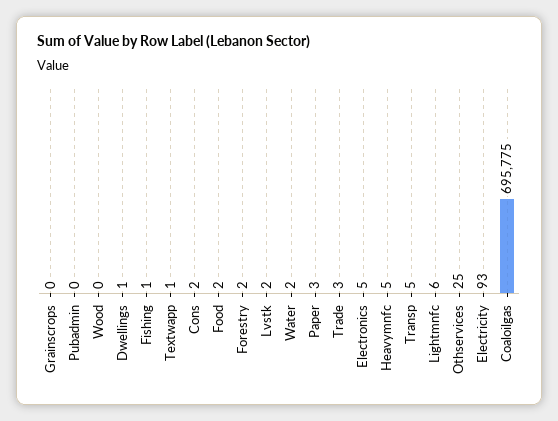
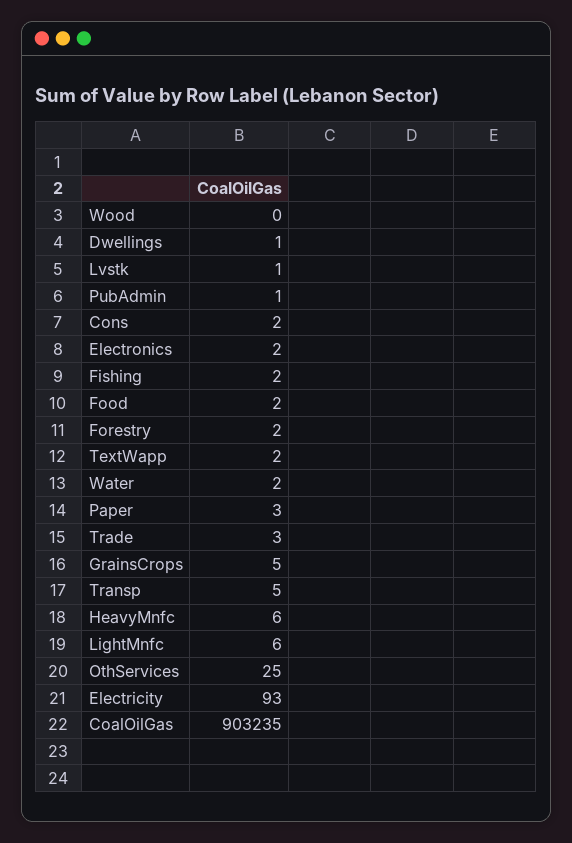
  {
-   "Grainscrops": 0,
+   "Grainscrops": 5,
-   "Pubadmin": 0,
+   "Pubadmin": 1,
    "Wood": 0,
    "Dwellings": 1,
-   "Fishing": 1,
+   "Fishing": 2,
-   "Textwapp": 1,
+   "Textwapp": 2,
    "Cons": 2,
    "Food": 2,
    "Forestry": 2,
-   "Lvstk": 2,
+   "Lvstk": 1,
    "Water": 2,
    "Paper": 3,
    "Trade": 3,
-   "Electronics": 5,
+   "Electronics": 2,
-   "Heavymnfc": 5,
+   "Heavymnfc": 6,
    "Transp": 5,
    "Lightmnfc": 6,
    "Othservices": 25,
    "Electricity": 93,
-   "Coaloilgas": 695775
+   "Coaloilgas": 903235
  }

